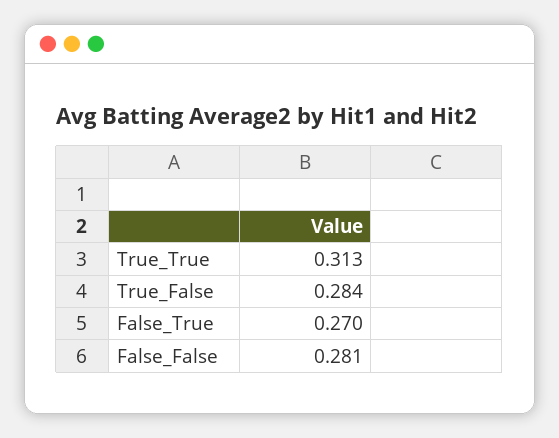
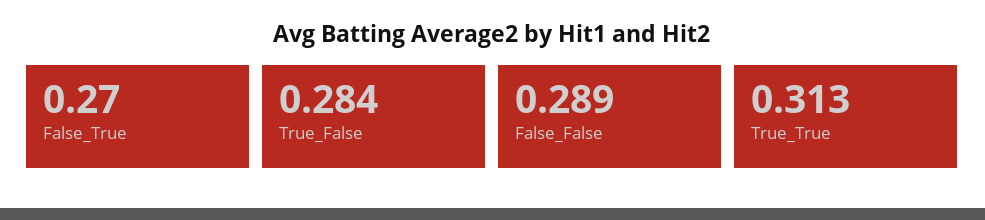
  {
    "True_True": 0.313,
    "True_False": 0.284,
    "False_True": 0.27,
-   "False_False": 0.281
+   "False_False": 0.289
  }

